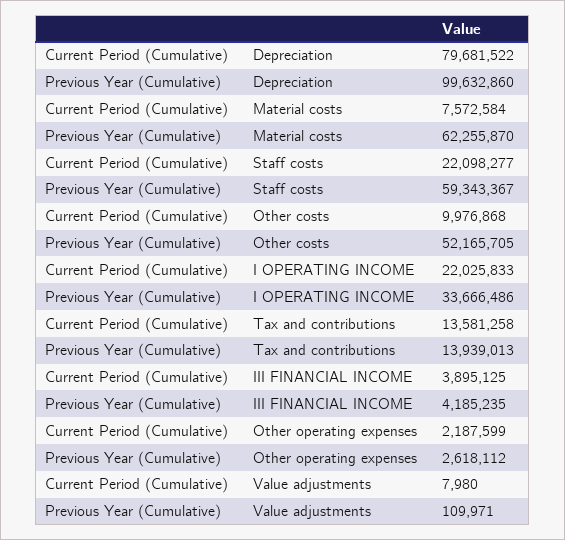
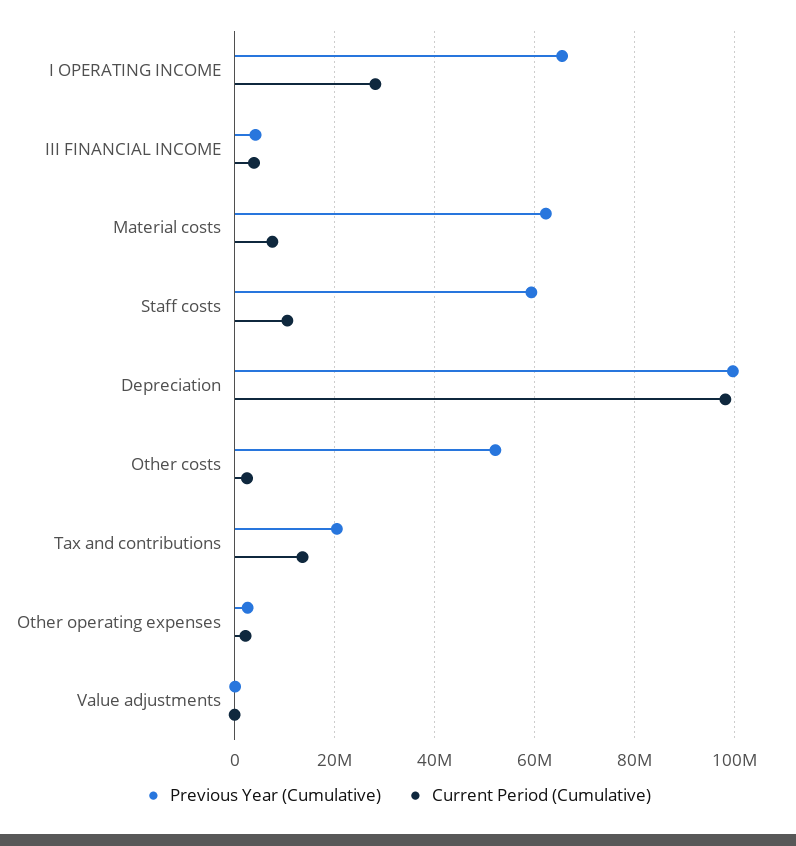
  {
    "Current Period (Cumulative)": {
-     "Depreciation": 79681522,
+     "Depreciation": 98000000,
      "Material costs": 7572584,
-     "Staff costs": 22098277,
+     "Staff costs": 10000000,
-     "Other costs": 9976868,
+     "Other costs": 2000000,
-     "I OPERATING INCOME": 22025833,
+     "I OPERATING INCOME": 28000000,
      "Tax and contributions": 13581258,
      "III FINANCIAL INCOME": 3895125,
      "Other operating expenses": 2187599,
      "Value adjustments": 7980
    },
    "Previous Year (Cumulative)": {
      "Depreciation": 99632860,
      "Material costs": 62255870,
      "Staff costs": 59343367,
      "Other costs": 52165705,
-     "I OPERATING INCOME": 33666486,
+     "I OPERATING INCOME": 66000000,
-     "Tax and contributions": 13939013,
+     "Tax and contributions": 20000000,
      "III FINANCIAL INCOME": 4185235,
      "Other operating expenses": 2618112,
      "Value adjustments": 109971
    }
  }

